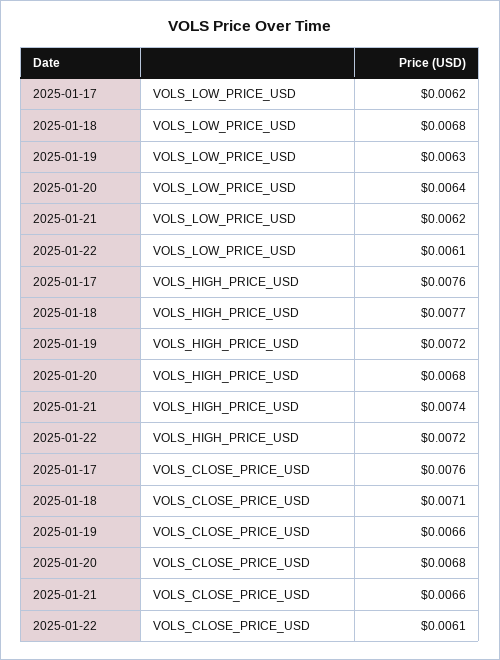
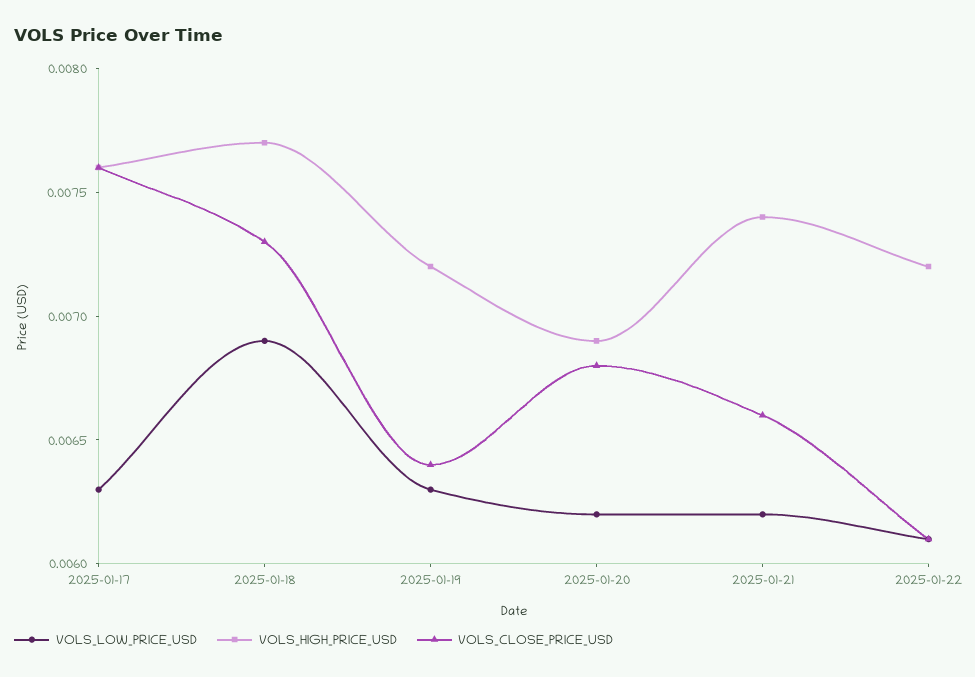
  {
    "VOLS_LOW_PRICE_USD": {
-     "2025-01-17": 0.0062,
+     "2025-01-17": 0.0063,
-     "2025-01-18": 0.0068,
+     "2025-01-18": 0.0069,
      "2025-01-19": 0.0063,
-     "2025-01-20": 0.0064,
+     "2025-01-20": 0.0062,
      "2025-01-21": 0.0062,
      "2025-01-22": 0.0061
    },
    "VOLS_HIGH_PRICE_USD": {
      "2025-01-17": 0.0076,
      "2025-01-18": 0.0077,
      "2025-01-19": 0.0072,
-     "2025-01-20": 0.0068,
+     "2025-01-20": 0.0069,
      "2025-01-21": 0.0074,
      "2025-01-22": 0.0072
    },
    "VOLS_CLOSE_PRICE_USD": {
      "2025-01-17": 0.0076,
-     "2025-01-18": 0.0071,
+     "2025-01-18": 0.0073,
-     "2025-01-19": 0.0066,
+     "2025-01-19": 0.0064,
      "2025-01-20": 0.0068,
      "2025-01-21": 0.0066,
      "2025-01-22": 0.0061
    }
  }

